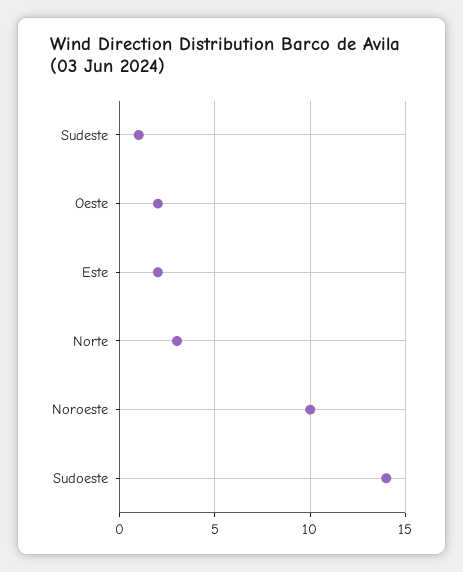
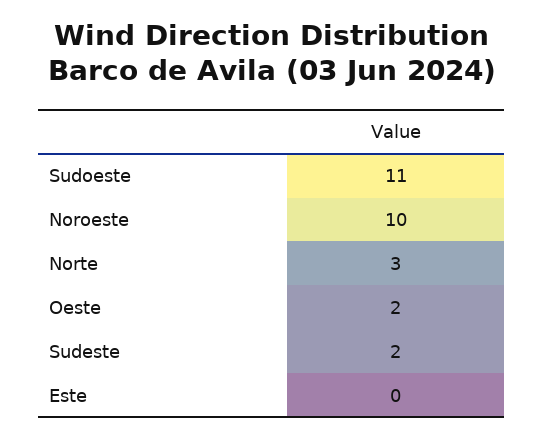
  {
-   "Sudeste": 1,
+   "Sudeste": 2,
    "Oeste": 2,
-   "Este": 2,
+   "Este": 0,
    "Norte": 3,
    "Noroeste": 10,
-   "Sudoeste": 14
+   "Sudoeste": 11
  }

